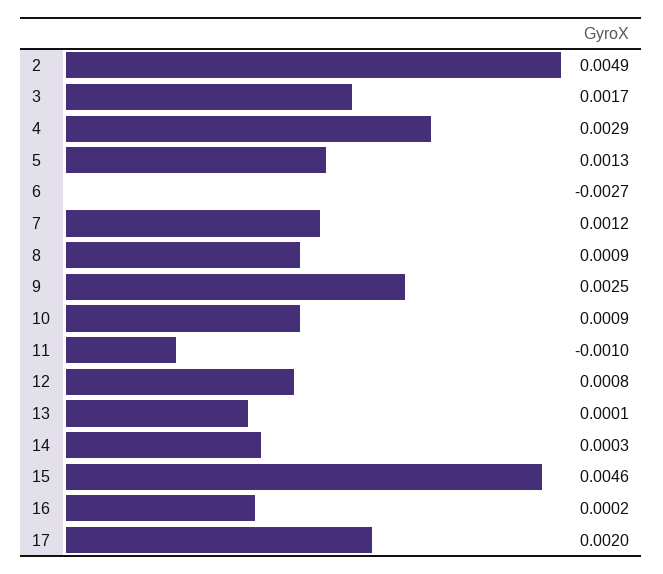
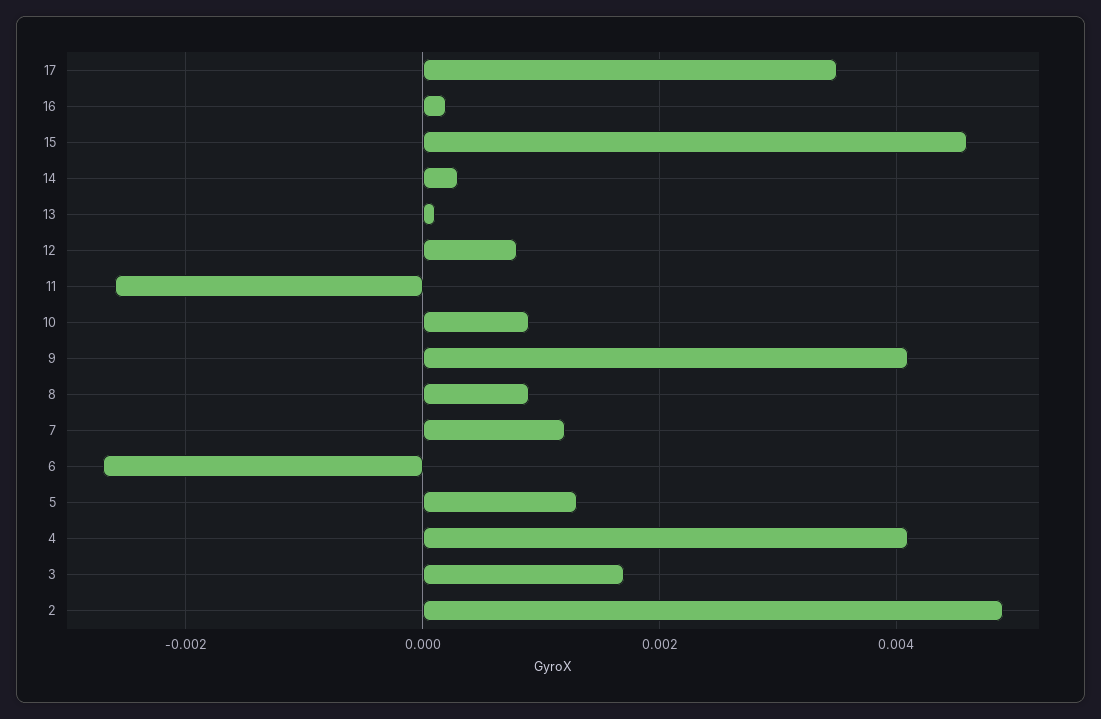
  {
    "2": 0.0049,
    "3": 0.0017,
-   "4": 0.0029,
+   "4": 0.004,
    "5": 0.0013,
    "6": -0.0027,
    "7": 0.0012,
    "8": 0.0009,
-   "9": 0.0025,
+   "9": 0.004,
    "10": 0.0009,
-   "11": -0.001,
+   "11": -0.0025,
    "12": 0.0008,
    "13": 0.0001,
    "14": 0.0003,
    "15": 0.0046,
    "16": 0.0002,
-   "17": 0.002
+   "17": 0.0035
  }

